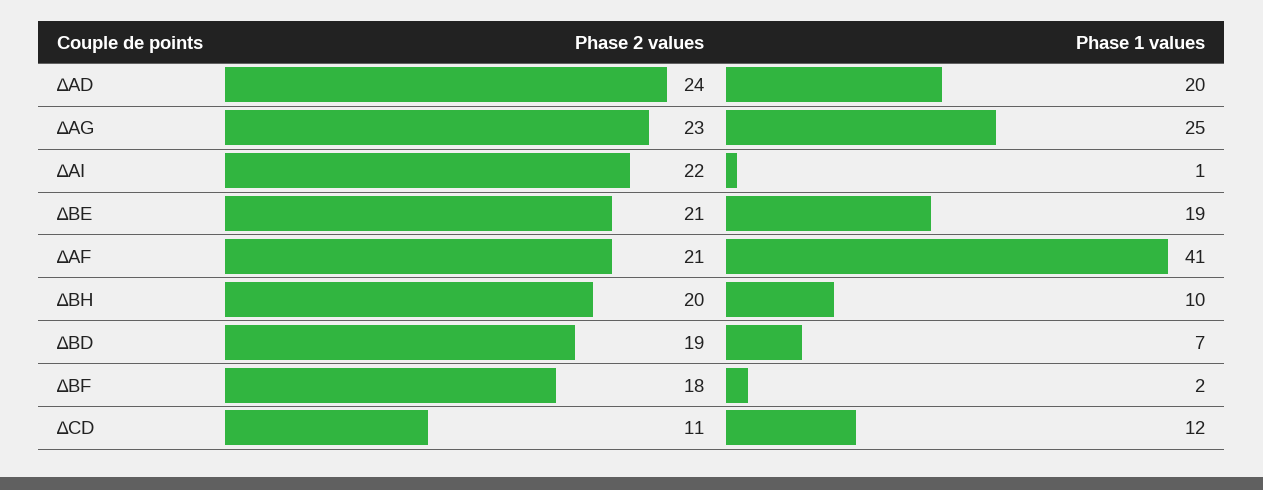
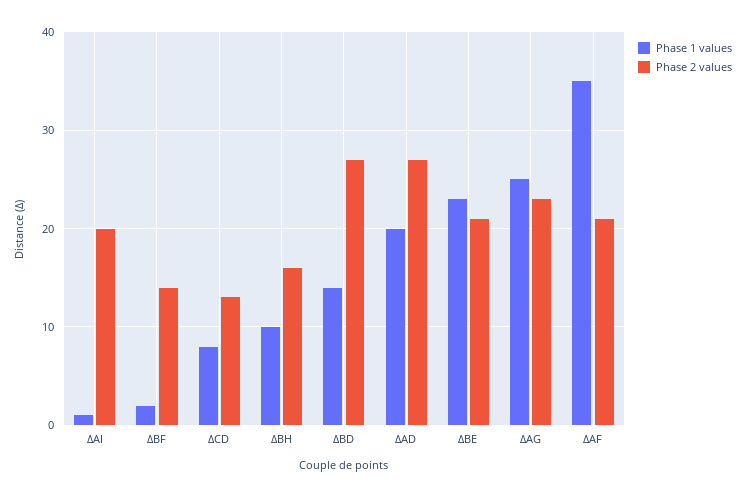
  {
    "Phase 2 values": {
-     "∆AD": 24,
+     "∆AD": 27,
      "∆AG": 23,
-     "∆AI": 22,
+     "∆AI": 20,
      "∆BE": 21,
      "∆AF": 21,
-     "∆BH": 20,
+     "∆BH": 16,
-     "∆BD": 19,
+     "∆BD": 27,
-     "∆BF": 18,
+     "∆BF": 14,
-     "∆CD": 11
+     "∆CD": 13
    },
    "Phase 1 values": {
      "∆AD": 20,
      "∆AG": 25,
      "∆AI": 1,
-     "∆BE": 19,
+     "∆BE": 23,
-     "∆AF": 41,
+     "∆AF": 35,
      "∆BH": 10,
-     "∆BD": 7,
+     "∆BD": 14,
      "∆BF": 2,
-     "∆CD": 12
+     "∆CD": 8
    }
  }

